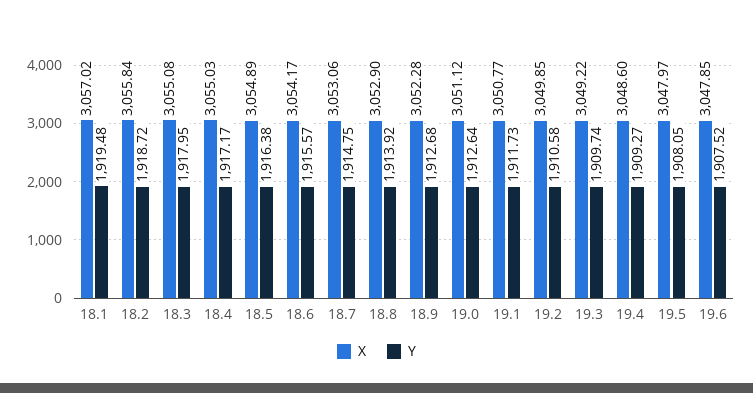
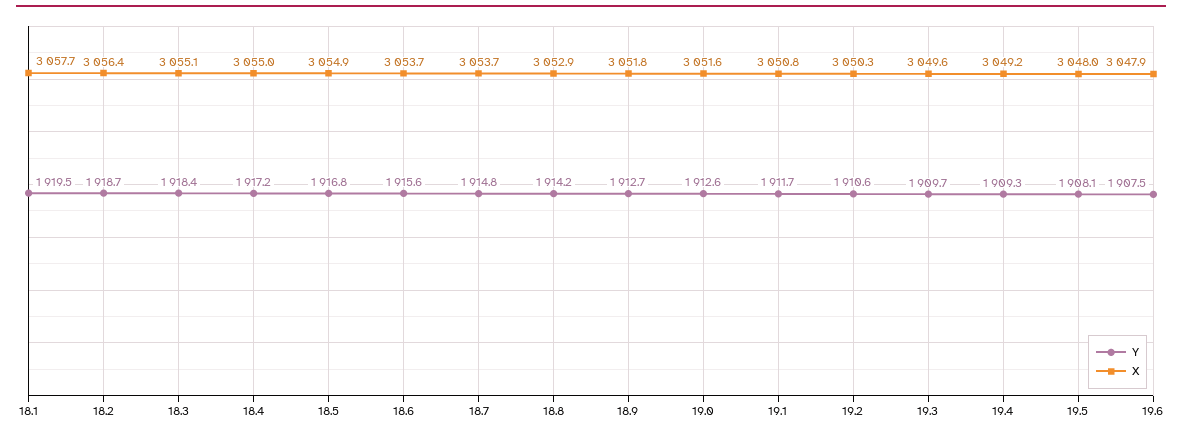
  {
    "X": {
-     "18.1": 3057.02,
+     "18.1": 3057.7,
-     "18.2": 3055.84,
+     "18.2": 3056.4,
      "18.3": 3055.08,
      "18.4": 3055.03,
      "18.5": 3054.89,
-     "18.6": 3054.17,
+     "18.6": 3053.7,
-     "18.7": 3053.06,
+     "18.7": 3053.7,
      "18.8": 3052.9,
-     "18.9": 3052.28,
+     "18.9": 3051.8,
-     "19.0": 3051.12,
+     "19.0": 3051.6,
      "19.1": 3050.77,
-     "19.2": 3049.85,
+     "19.2": 3050.3,
-     "19.3": 3049.22,
+     "19.3": 3049.6,
-     "19.4": 3048.6,
+     "19.4": 3049.2,
      "19.5": 3047.97,
      "19.6": 3047.85
    },
    "Y": {
      "18.1": 1919.48,
      "18.2": 1918.72,
-     "18.3": 1917.95,
+     "18.3": 1918.4,
      "18.4": 1917.17,
-     "18.5": 1916.38,
+     "18.5": 1916.8,
      "18.6": 1915.57,
      "18.7": 1914.75,
-     "18.8": 1913.92,
+     "18.8": 1914.2,
      "18.9": 1912.68,
      "19.0": 1912.64,
      "19.1": 1911.73,
      "19.2": 1910.58,
      "19.3": 1909.74,
      "19.4": 1909.27,
      "19.5": 1908.05,
      "19.6": 1907.52
    }
  }

